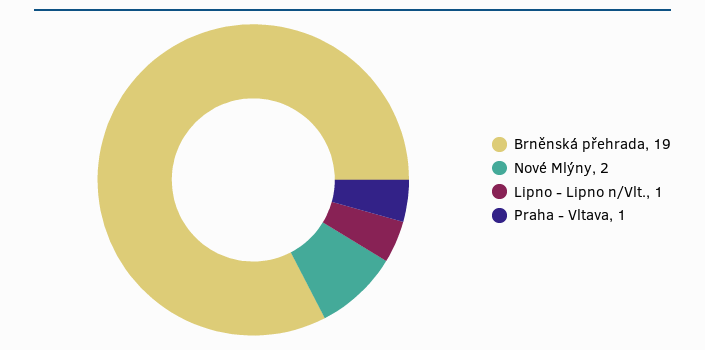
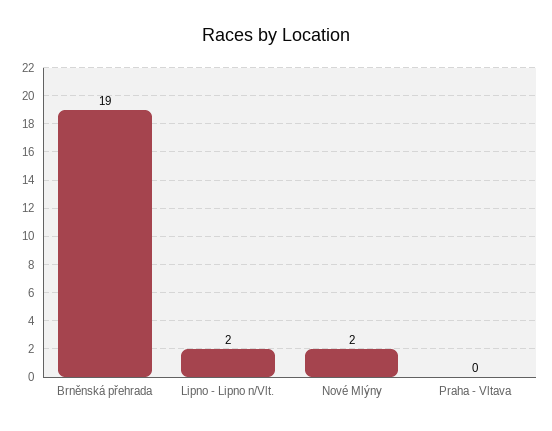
  {
    "Brněnská přehrada": 19,
    "Nové Mlýny": 2,
-   "Lipno - Lipno n/Vlt.": 1,
+   "Lipno - Lipno n/Vlt.": 2,
-   "Praha - Vltava": 1
+   "Praha - Vltava": 0
  }

